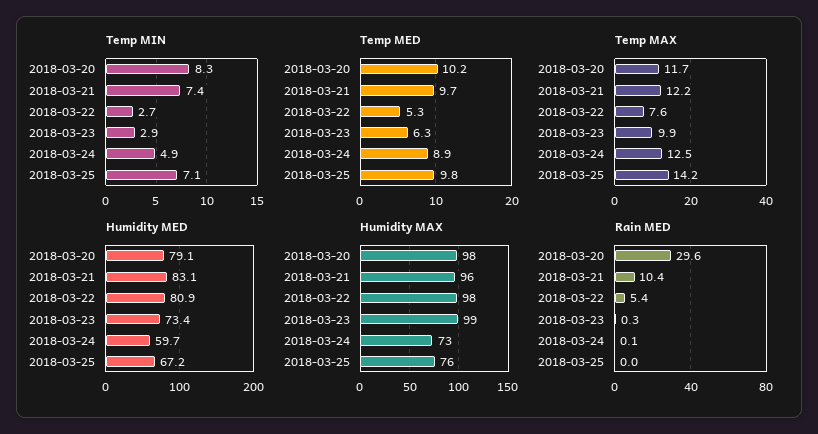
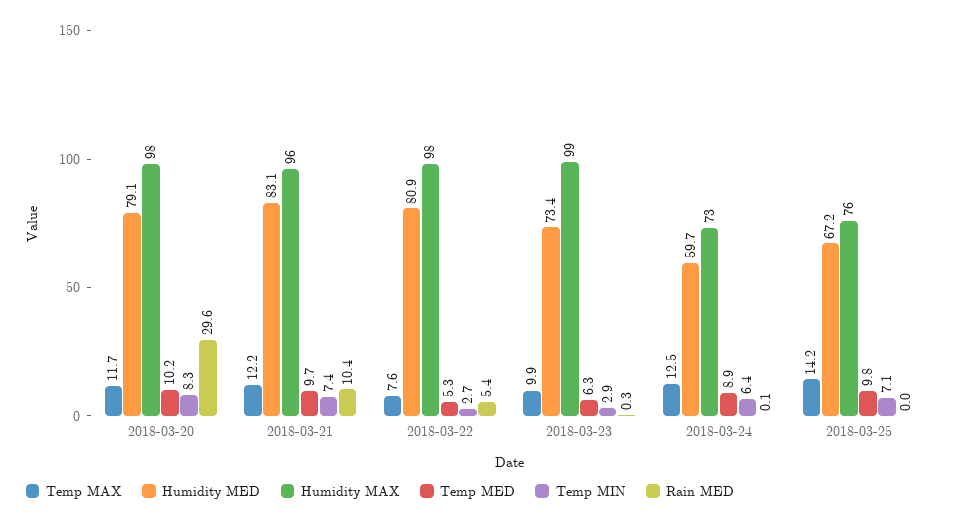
  {
    "Temp MIN": {
      "2018-03-20": 8.3,
      "2018-03-21": 7.4,
      "2018-03-22": 2.7,
      "2018-03-23": 2.9,
-     "2018-03-24": 4.9,
+     "2018-03-24": 6.4,
      "2018-03-25": 7.1
    },
    "Temp MED": {
      "2018-03-20": 10.2,
      "2018-03-21": 9.7,
      "2018-03-22": 5.3,
      "2018-03-23": 6.3,
      "2018-03-24": 8.9,
      "2018-03-25": 9.8
    },
    "Temp MAX": {
      "2018-03-20": 11.7,
      "2018-03-21": 12.2,
      "2018-03-22": 7.6,
      "2018-03-23": 9.9,
      "2018-03-24": 12.5,
      "2018-03-25": 14.2
    },
    "Humidity MED": {
      "2018-03-20": 79.1,
      "2018-03-21": 83.1,
      "2018-03-22": 80.9,
      "2018-03-23": 73.4,
      "2018-03-24": 59.7,
      "2018-03-25": 67.2
    },
    "Humidity MAX": {
      "2018-03-20": 98,
      "2018-03-21": 96,
      "2018-03-22": 98,
      "2018-03-23": 99,
      "2018-03-24": 73,
      "2018-03-25": 76
    },
    "Rain MED": {
      "2018-03-20": 29.6,
      "2018-03-21": 10.4,
      "2018-03-22": 5.4,
      "2018-03-23": 0.3,
      "2018-03-24": 0.1,
      "2018-03-25": 0
    }
  }

